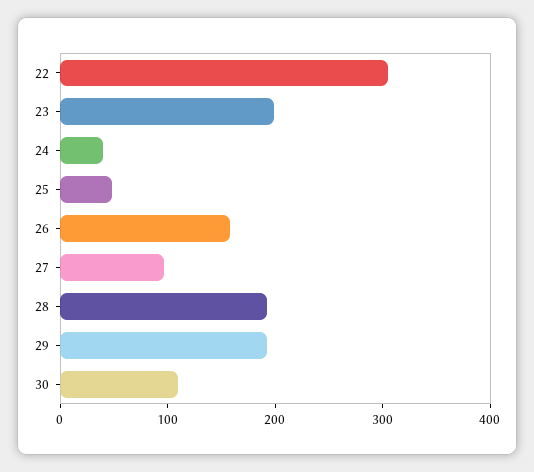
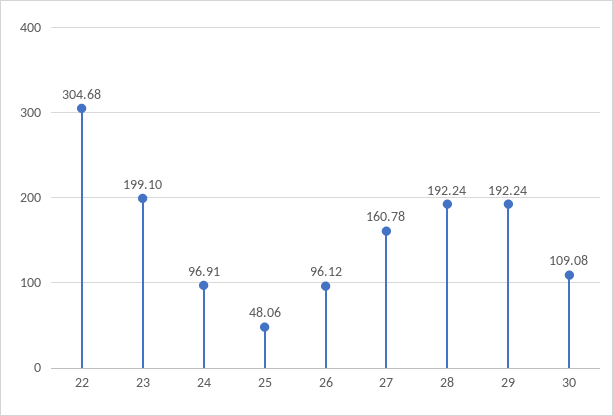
  {
    "22": 304.68,
    "23": 199.1,
-   "24": 40,
+   "24": 96.91,
    "25": 48.06,
-   "26": 160,
+   "26": 96.12,
-   "27": 100,
+   "27": 160.78,
    "28": 192.24,
    "29": 192.24,
    "30": 109.08
  }

